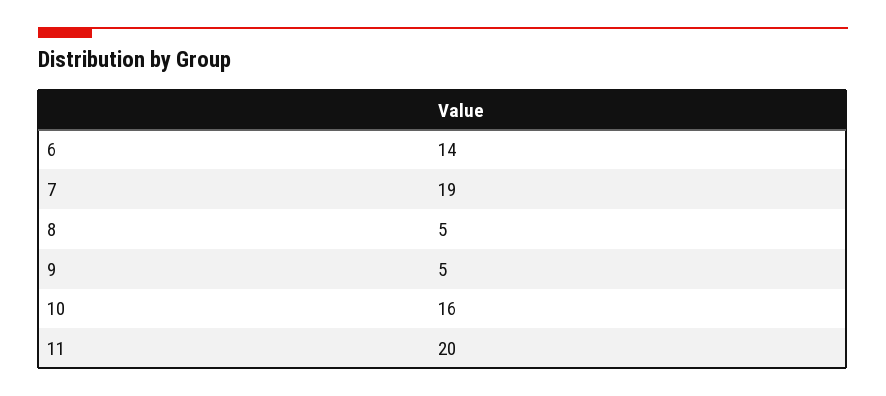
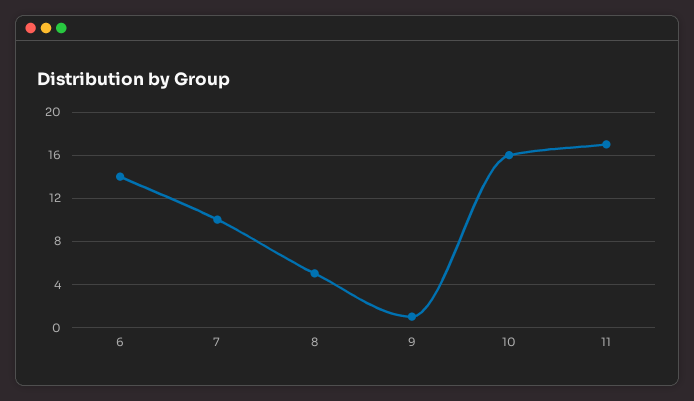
  {
    "6": 14,
-   "7": 19,
+   "7": 10,
    "8": 5,
-   "9": 5,
+   "9": 1,
    "10": 16,
-   "11": 20
+   "11": 17
  }

